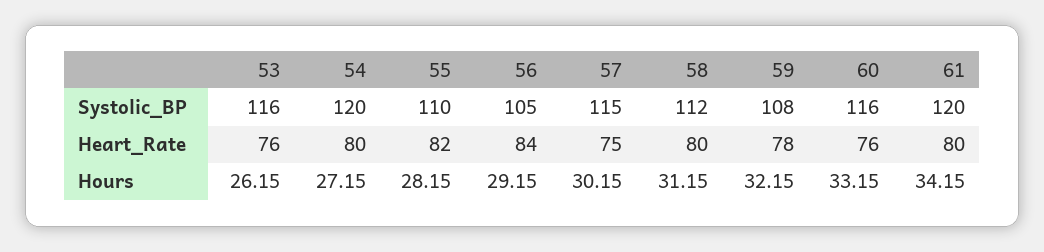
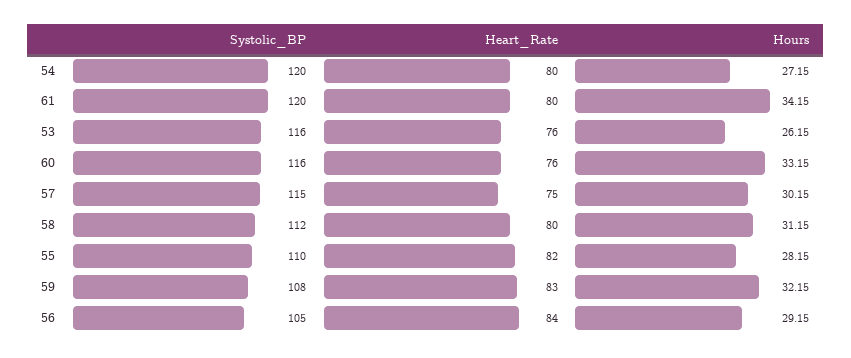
  {
    "53": {
      "Systolic_BP": 116,
      "Heart_Rate": 76,
      "Hours": 26.15
    },
    "54": {
      "Systolic_BP": 120,
      "Heart_Rate": 80,
      "Hours": 27.15
    },
    "55": {
      "Systolic_BP": 110,
      "Heart_Rate": 82,
      "Hours": 28.15
    },
    "56": {
      "Systolic_BP": 105,
      "Heart_Rate": 84,
      "Hours": 29.15
    },
    "57": {
      "Systolic_BP": 115,
      "Heart_Rate": 75,
      "Hours": 30.15
    },
    "58": {
      "Systolic_BP": 112,
      "Heart_Rate": 80,
      "Hours": 31.15
    },
    "59": {
      "Systolic_BP": 108,
-     "Heart_Rate": 78,
+     "Heart_Rate": 83,
      "Hours": 32.15
    },
    "60": {
      "Systolic_BP": 116,
      "Heart_Rate": 76,
      "Hours": 33.15
    },
    "61": {
      "Systolic_BP": 120,
      "Heart_Rate": 80,
      "Hours": 34.15
    }
  }

